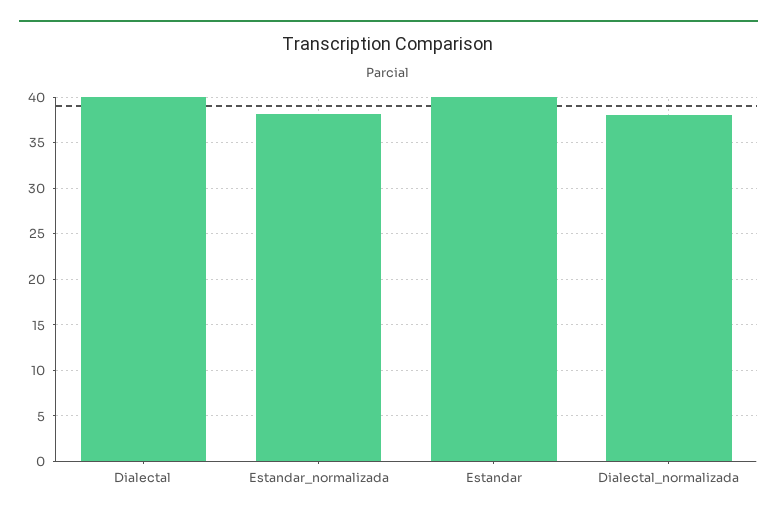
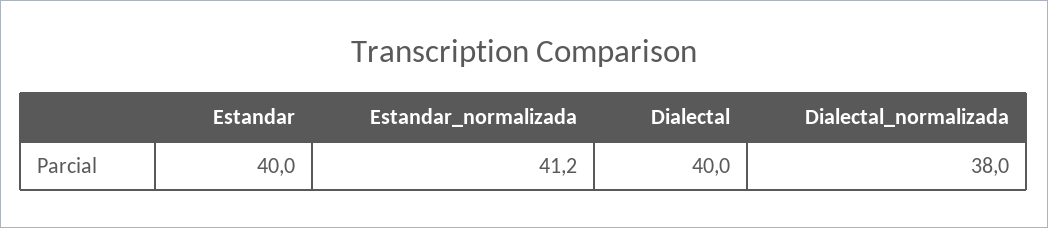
  {
    "Dialectal": 40,
-   "Estandar_normalizada": 38,
+   "Estandar_normalizada": 41.2,
    "Estandar": 40,
    "Dialectal_normalizada": 38
  }

